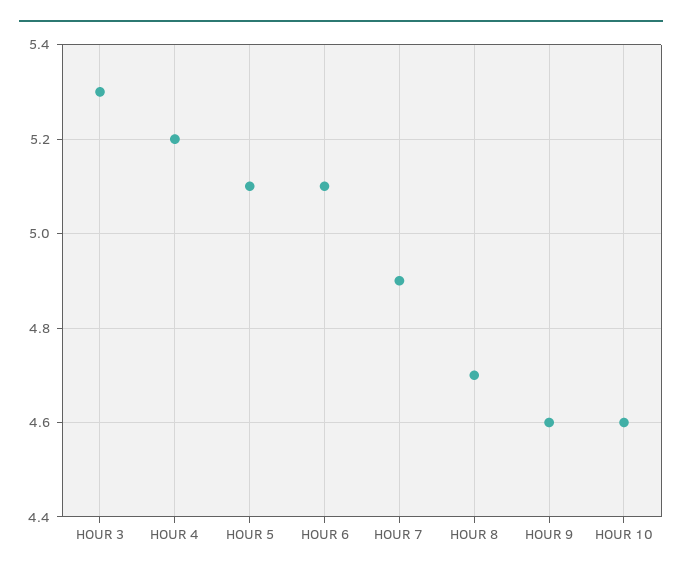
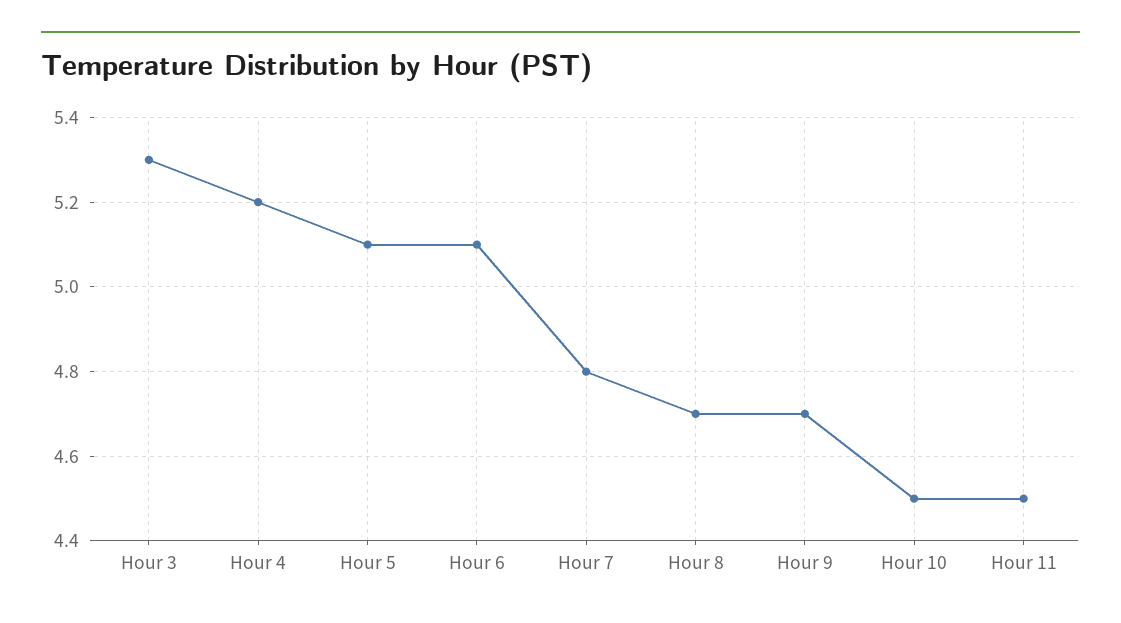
  {
    "HOUR 3": 5.3,
    "HOUR 4": 5.2,
    "HOUR 5": 5.1,
    "HOUR 6": 5.1,
-   "HOUR 7": 4.9,
+   "HOUR 7": 4.8,
    "HOUR 8": 4.7,
-   "HOUR 9": 4.6,
+   "HOUR 9": 4.7,
-   "HOUR 10": 4.6
+   "HOUR 10": 4.5,
+   "Hour 11": 4.5
  }

